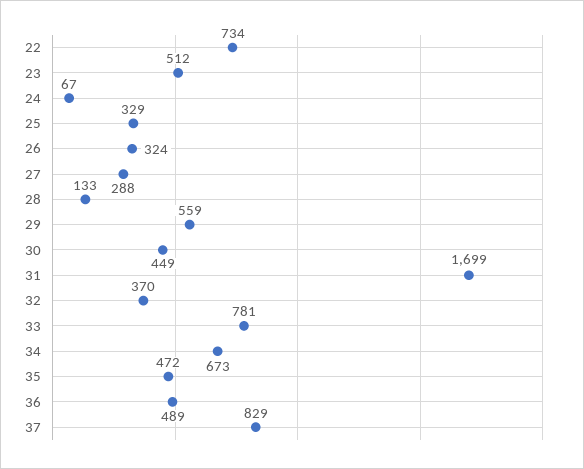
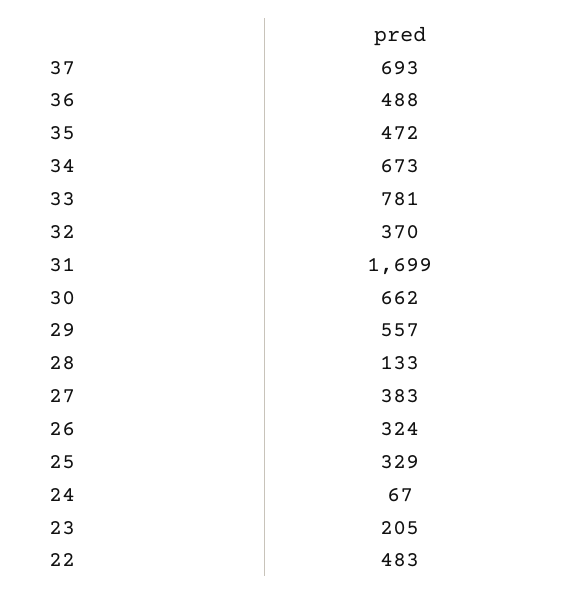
  {
-   "22": 734,
+   "22": 483,
-   "23": 512,
+   "23": 205,
    "24": 67,
    "25": 329,
    "26": 324,
-   "27": 288,
+   "27": 383,
    "28": 133,
-   "29": 559,
+   "29": 557,
-   "30": 449,
+   "30": 662,
    "31": 1699,
    "32": 370,
    "33": 781,
    "34": 673,
    "35": 472,
-   "36": 489,
+   "36": 488,
-   "37": 829
+   "37": 693
  }

